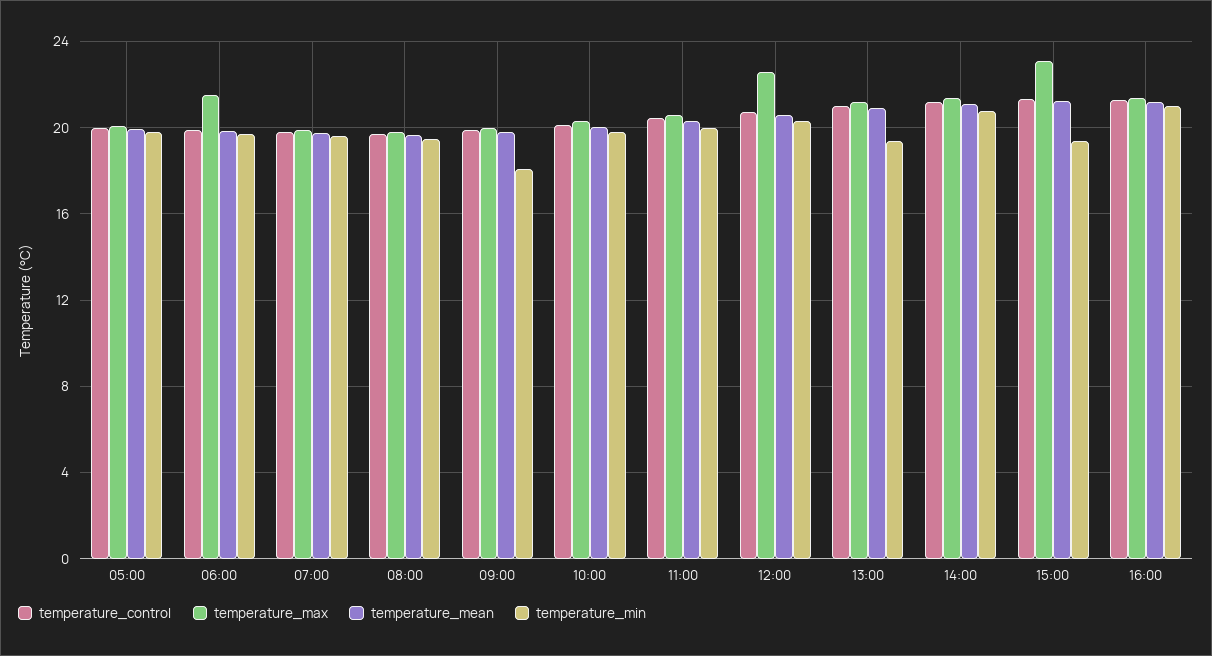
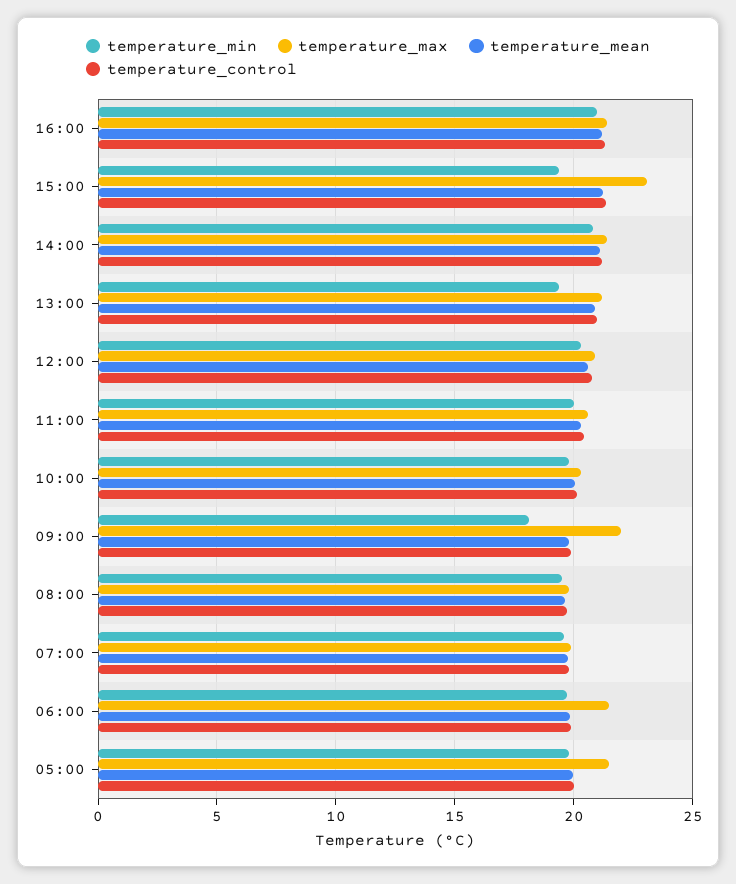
  {
    "temperature_control": {
      "05:00": 20,
      "06:00": 20,
      "07:00": 20,
      "08:00": 19.5,
      "09:00": 20,
      "10:00": 20,
      "11:00": 20.5,
      "12:00": 21,
      "13:00": 21,
      "14:00": 21,
      "15:00": 21.5,
      "16:00": 21.5
    },
    "temperature_max": {
-     "05:00": 20,
+     "05:00": 21.5,
      "06:00": 21.5,
      "07:00": 20,
      "08:00": 20,
-     "09:00": 20,
+     "09:00": 22,
      "10:00": 20.5,
      "11:00": 20.5,
-     "12:00": 22.5,
+     "12:00": 21,
      "13:00": 21,
      "14:00": 21.5,
      "15:00": 23,
      "16:00": 21.5
    },
    "temperature_mean": {
      "05:00": 20,
      "06:00": 20,
      "07:00": 20,
      "08:00": 19.5,
      "09:00": 20,
      "10:00": 20,
      "11:00": 20.5,
      "12:00": 20.5,
      "13:00": 21,
      "14:00": 21,
      "15:00": 21.5,
      "16:00": 21
    },
    "temperature_min": {
      "05:00": 20,
      "06:00": 19.5,
      "07:00": 19.5,
      "08:00": 19.5,
      "09:00": 18,
      "10:00": 20,
      "11:00": 20,
      "12:00": 20.5,
      "13:00": 19.5,
      "14:00": 21,
      "15:00": 19.5,
      "16:00": 21
    }
  }

